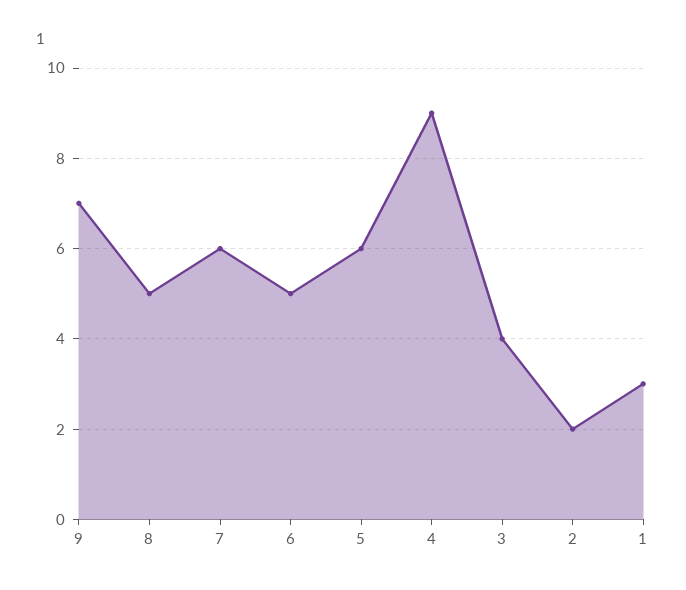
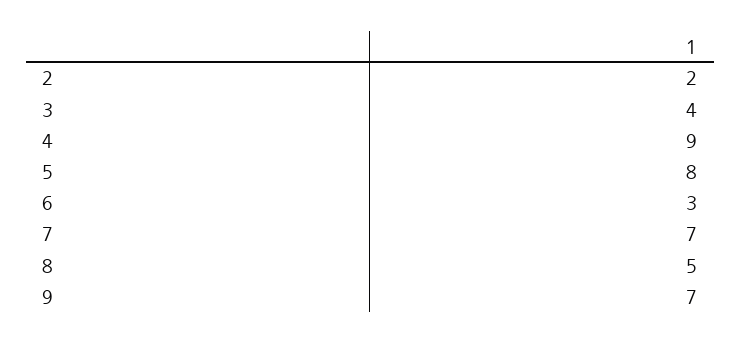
  {
    "9": 7,
    "8": 5,
-   "7": 6,
+   "7": 7,
-   "6": 5,
+   "6": 3,
-   "5": 6,
+   "5": 8,
    "4": 9,
    "3": 4,
-   "2": 2,
+   "2": 2
-   "1": 3
  }

